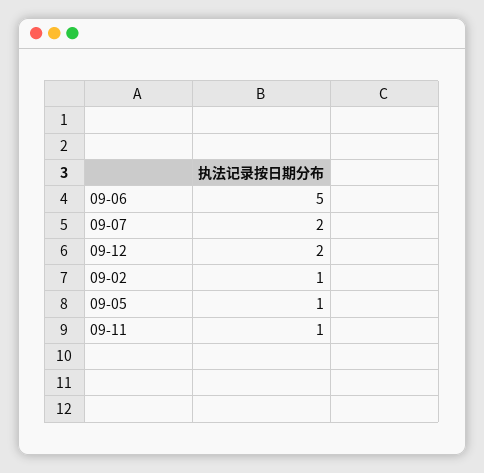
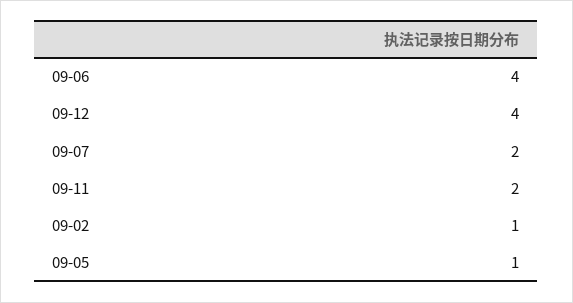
  {
-   "09-06": 5,
+   "09-06": 4,
    "09-07": 2,
-   "09-12": 2,
+   "09-12": 4,
    "09-02": 1,
    "09-05": 1,
-   "09-11": 1
+   "09-11": 2
  }

